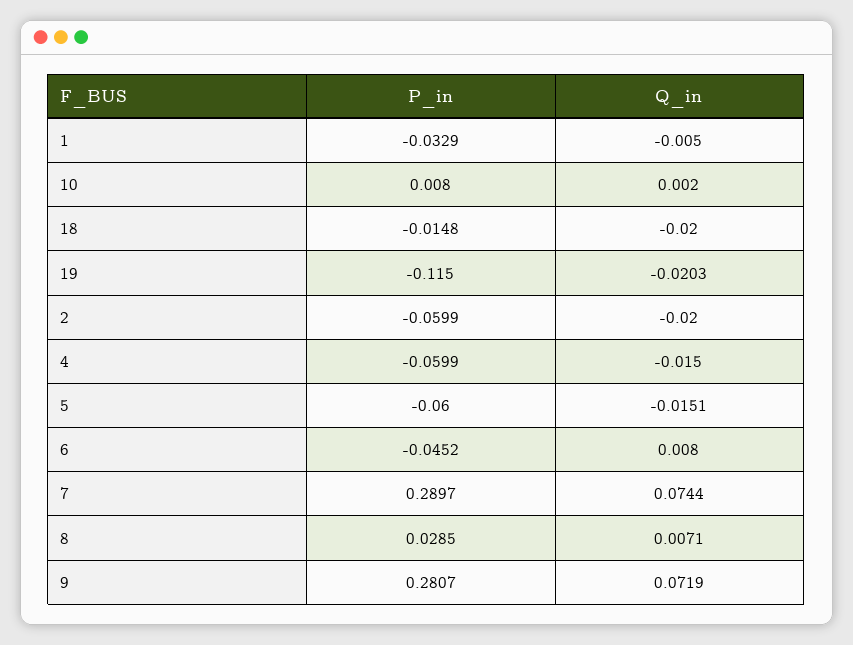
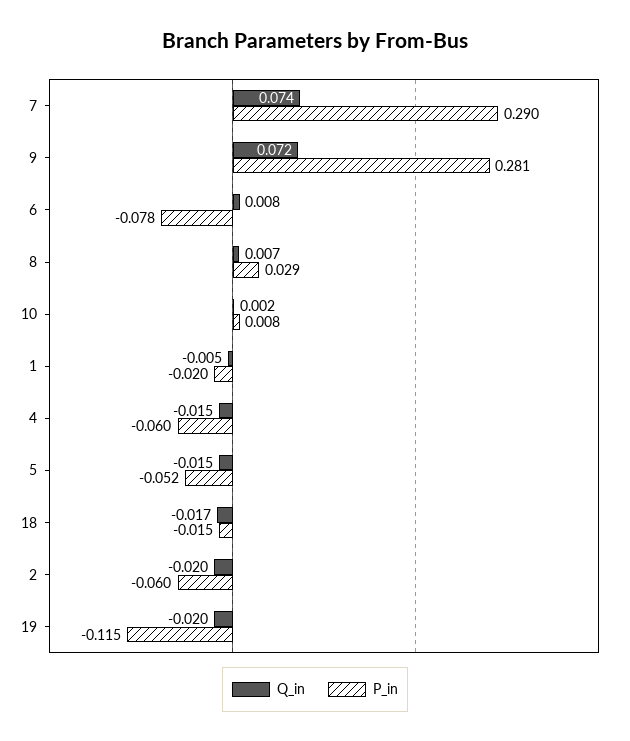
  {
    "P_in": {
-     "1": -0.0329,
+     "1": -0.02,
      "10": 0.008,
      "18": -0.0148,
      "19": -0.115,
      "2": -0.0599,
      "4": -0.0599,
-     "5": -0.06,
+     "5": -0.052,
-     "6": -0.0452,
+     "6": -0.078,
      "7": 0.2897,
      "8": 0.0285,
      "9": 0.2807
    },
    "Q_in": {
      "1": -0.005,
      "10": 0.002,
-     "18": -0.02,
+     "18": -0.017,
      "19": -0.0203,
      "2": -0.02,
      "4": -0.015,
      "5": -0.0151,
      "6": 0.008,
      "7": 0.0744,
      "8": 0.0071,
      "9": 0.0719
    }
  }

